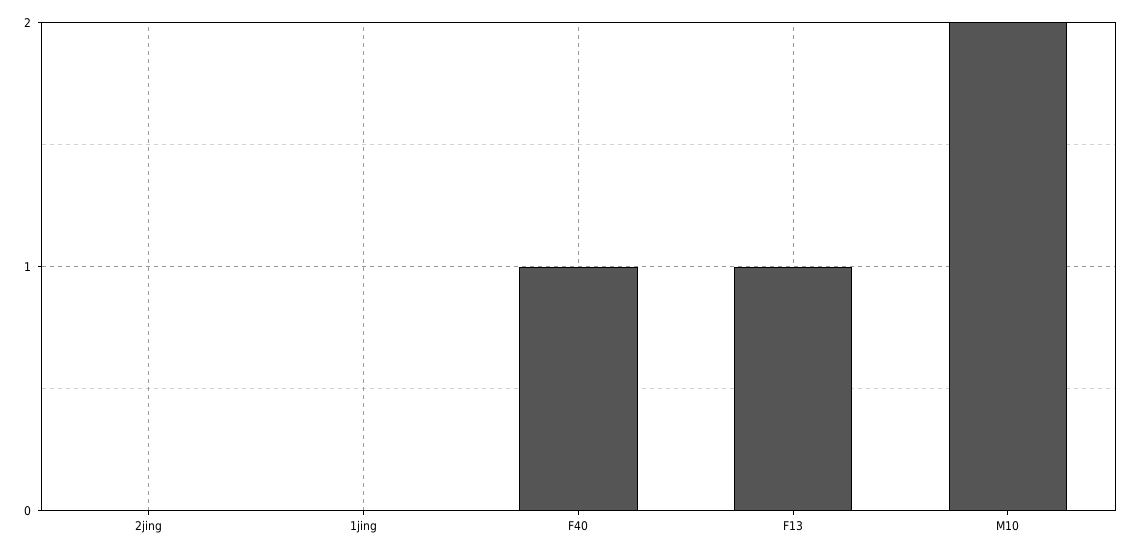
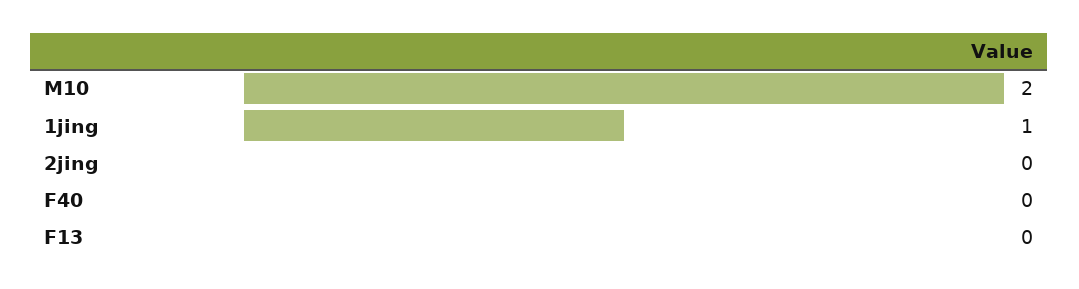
  {
    "2jing": 0,
-   "1jing": 0,
+   "1jing": 1,
-   "F40": 1,
+   "F40": 0,
-   "F13": 1,
+   "F13": 0,
    "M10": 2
  }

